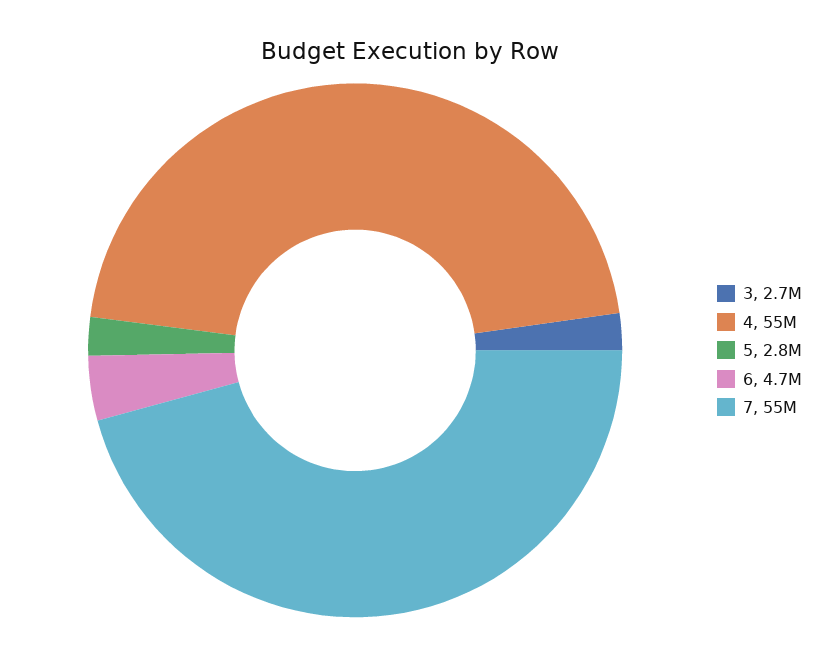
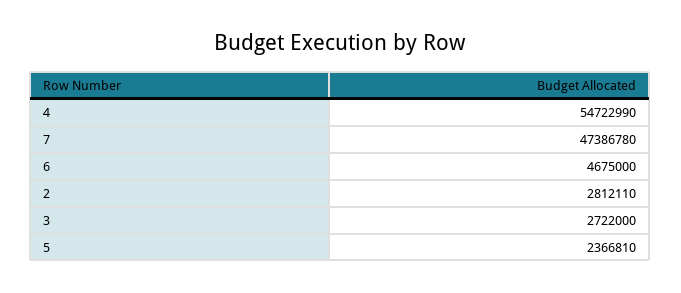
  {
    "3": 2722000,
    "4": 54722990,
-   "5": 2800000,
+   "5": 2366810,
    "6": 4675000,
-   "7": 55000000
+   "7": 47386780,
+   "2": 2812110
  }

